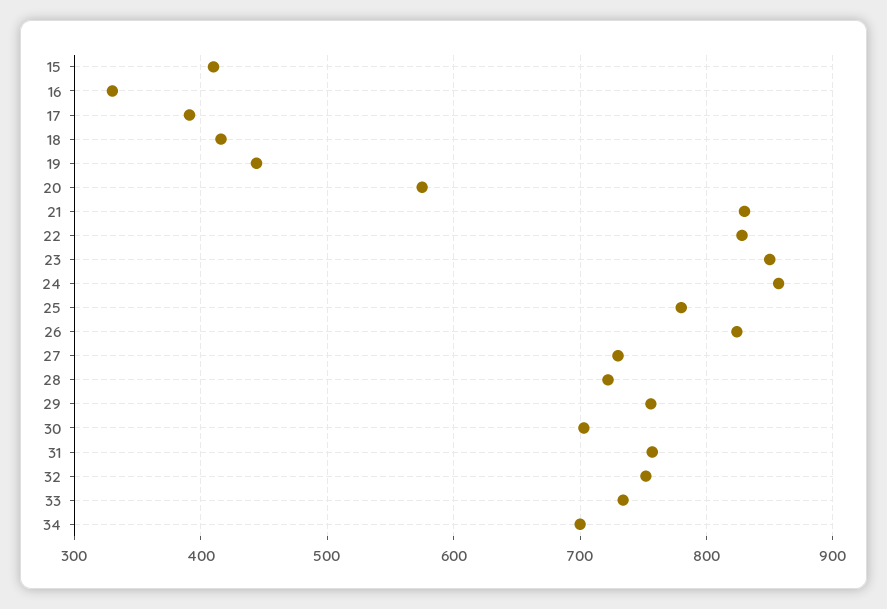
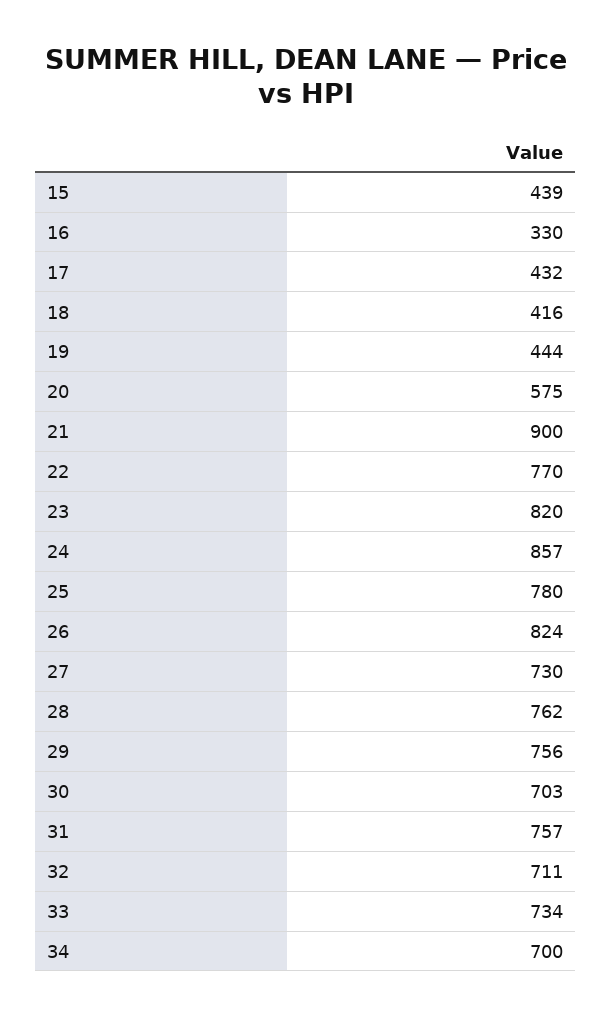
  {
-   "15": 410,
+   "15": 439,
    "16": 330,
-   "17": 390,
+   "17": 432,
    "18": 416,
    "19": 444,
    "20": 575,
-   "21": 830,
+   "21": 900,
-   "22": 830,
+   "22": 770,
-   "23": 850,
+   "23": 820,
    "24": 857,
    "25": 780,
    "26": 824,
    "27": 730,
-   "28": 720,
+   "28": 762,
    "29": 756,
    "30": 703,
    "31": 757,
-   "32": 750,
+   "32": 711,
    "33": 734,
    "34": 700
  }

